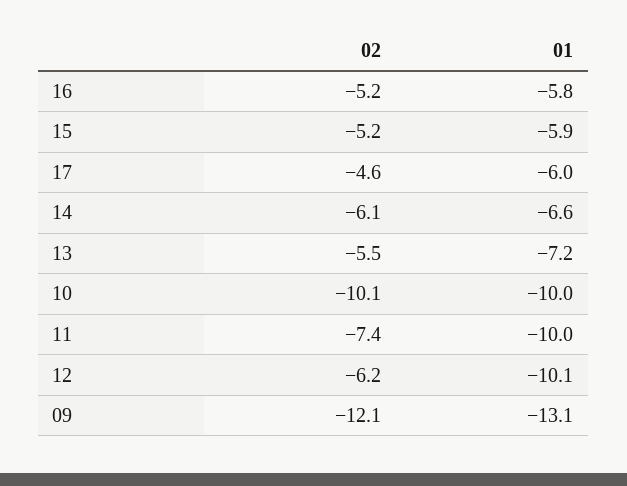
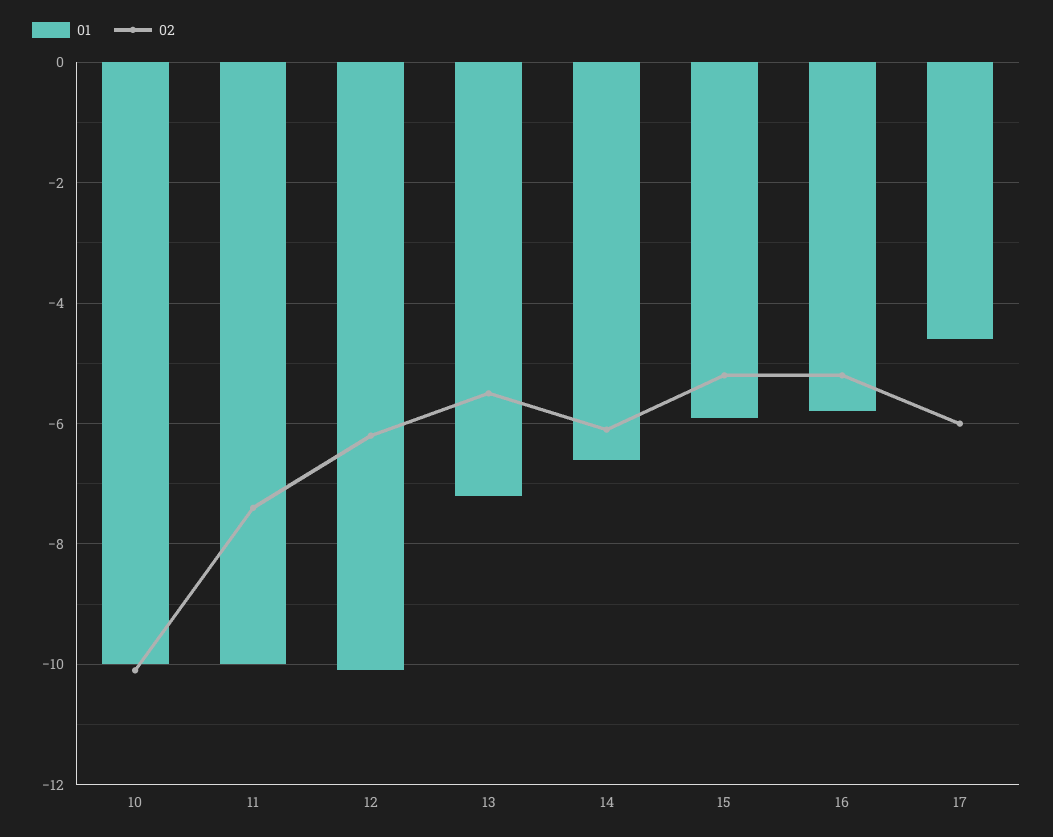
  {
    "02": {
      "16": -5.2,
      "15": -5.2,
-     "17": -4.6,
+     "17": -6,
      "14": -6.1,
      "13": -5.5,
      "10": -10.1,
      "11": -7.4,
-     "12": -6.2,
+     "12": -6.2
-     "09": -12.1
    },
    "01": {
      "16": -5.8,
      "15": -5.9,
-     "17": -6,
+     "17": -4.5,
      "14": -6.6,
      "13": -7.2,
      "10": -10,
      "11": -10,
-     "12": -10.1,
+     "12": -10.1
-     "09": -13.1
    }
  }

